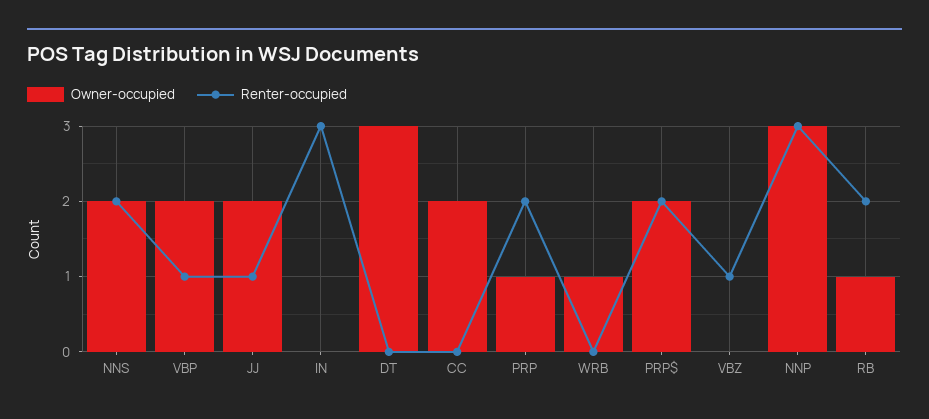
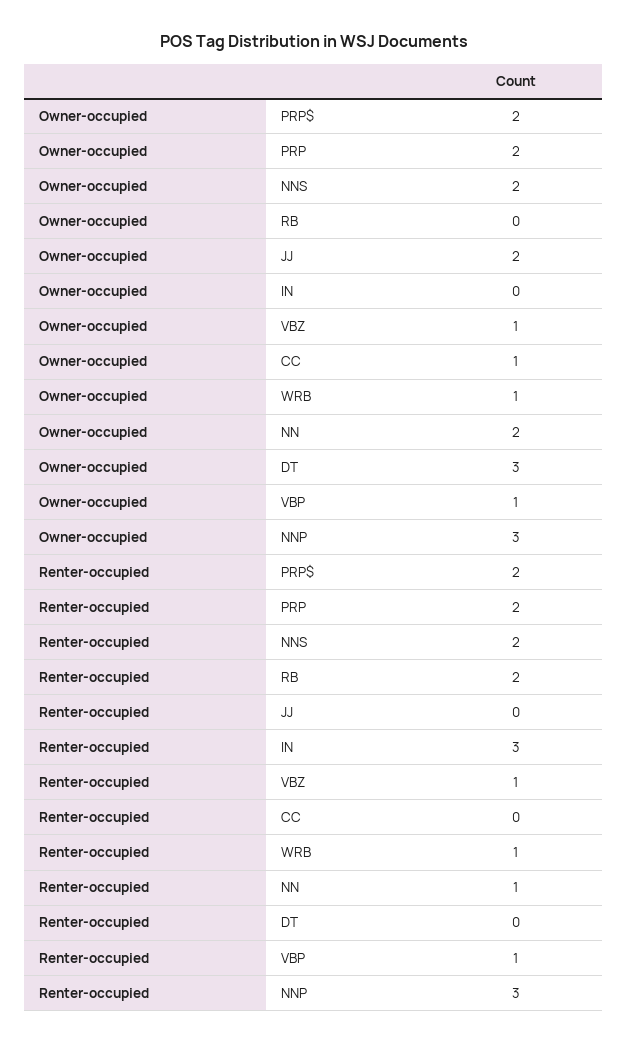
  {
    "Owner-occupied": {
      "NNS": 2,
-     "VBP": 2,
+     "VBP": 1,
      "JJ": 2,
      "IN": 0,
      "DT": 3,
-     "CC": 2,
+     "CC": 1,
-     "PRP": 1,
+     "PRP": 2,
      "WRB": 1,
      "PRP$": 2,
-     "VBZ": 0,
+     "VBZ": 1,
      "NNP": 3,
-     "RB": 1
+     "RB": 0,
+     "NN": 2
    },
    "Renter-occupied": {
      "NNS": 2,
      "VBP": 1,
-     "JJ": 1,
+     "JJ": 0,
      "IN": 3,
      "DT": 0,
      "CC": 0,
      "PRP": 2,
-     "WRB": 0,
+     "WRB": 1,
      "PRP$": 2,
      "VBZ": 1,
      "NNP": 3,
-     "RB": 2
+     "RB": 2,
+     "NN": 1
    }
  }

